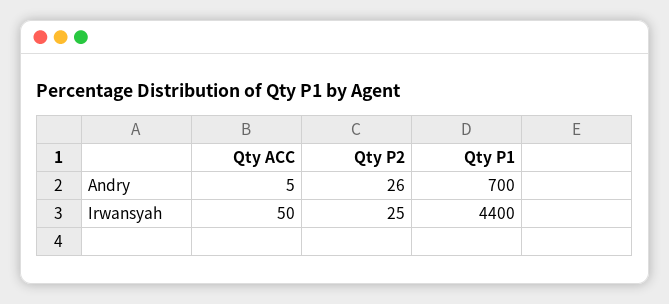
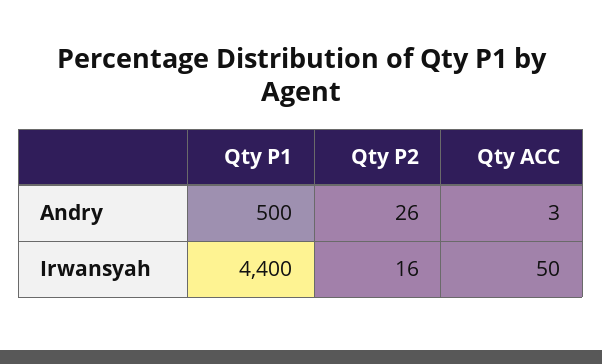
  {
    "Qty ACC": {
-     "Andry": 5,
+     "Andry": 3,
      "Irwansyah": 50
    },
    "Qty P2": {
      "Andry": 26,
-     "Irwansyah": 25
+     "Irwansyah": 16
    },
    "Qty P1": {
-     "Andry": 700,
+     "Andry": 500,
      "Irwansyah": 4400
    }
  }

